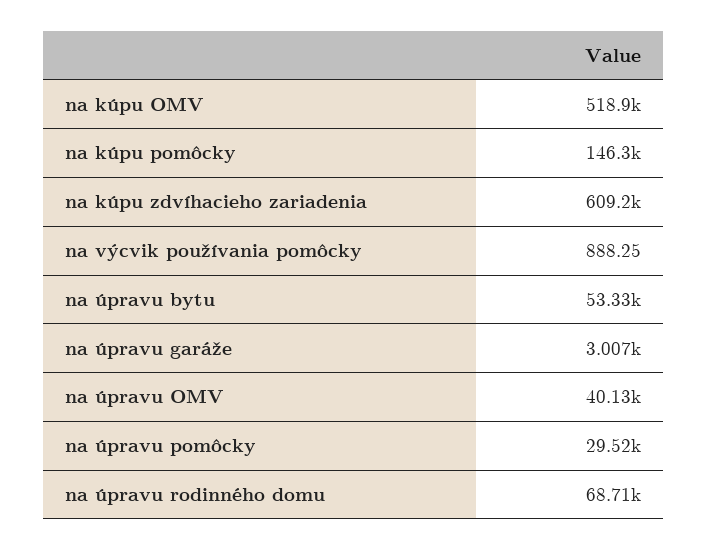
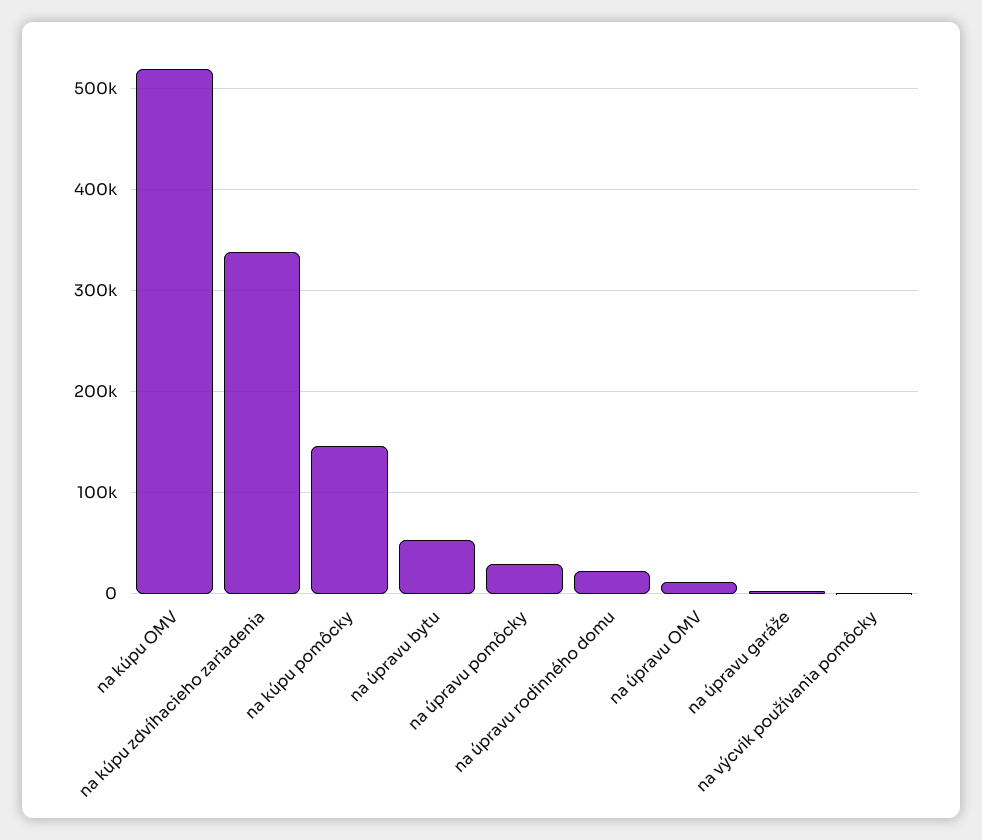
  {
    "na kúpu OMV": 518900,
    "na kúpu pomôcky": 146300,
-   "na kúpu zdvíhacieho zariadenia": 609200,
+   "na kúpu zdvíhacieho zariadenia": 340000,
    "na výcvik používania pomôcky": 888.25,
    "na úpravu bytu": 53330,
    "na úpravu garáže": 3007,
-   "na úpravu OMV": 40130,
+   "na úpravu OMV": 10000,
    "na úpravu pomôcky": 29520,
-   "na úpravu rodinného domu": 68710
+   "na úpravu rodinného domu": 20000
  }

